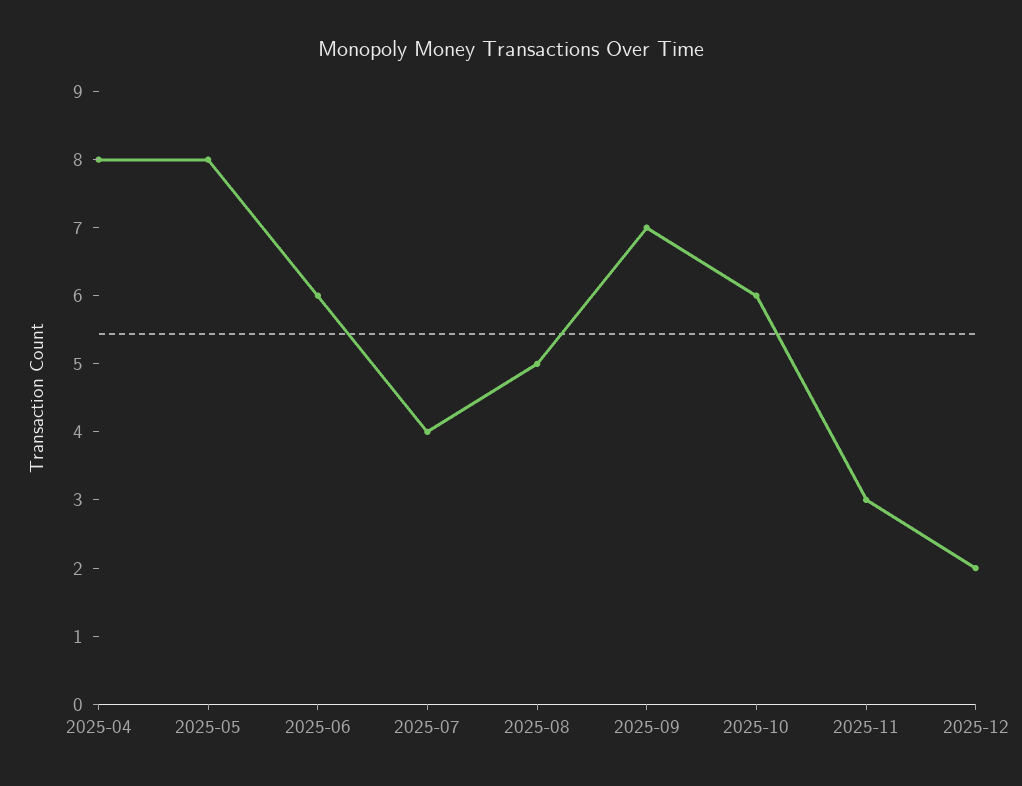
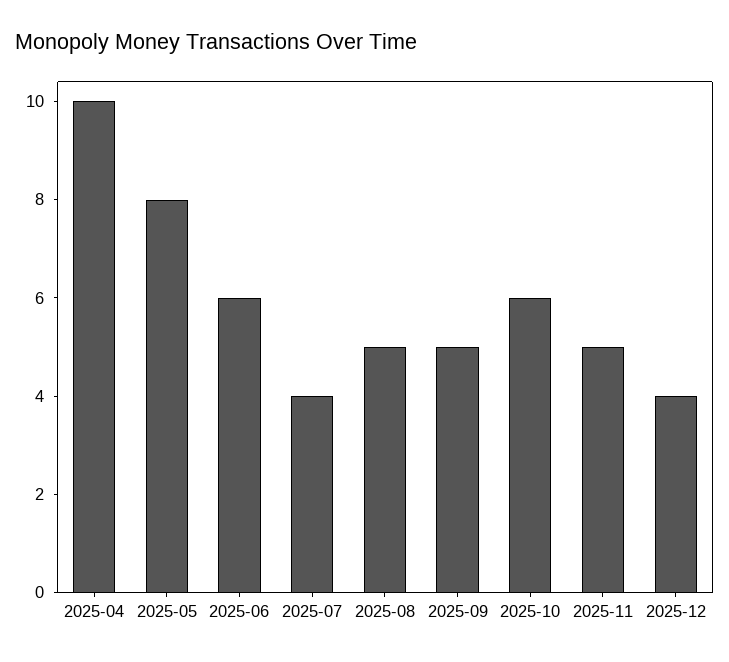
  {
-   "2025-04": 8,
+   "2025-04": 10,
    "2025-05": 8,
    "2025-06": 6,
    "2025-07": 4,
    "2025-08": 5,
-   "2025-09": 7,
+   "2025-09": 5,
    "2025-10": 6,
-   "2025-11": 3,
+   "2025-11": 5,
-   "2025-12": 2
+   "2025-12": 4
  }

